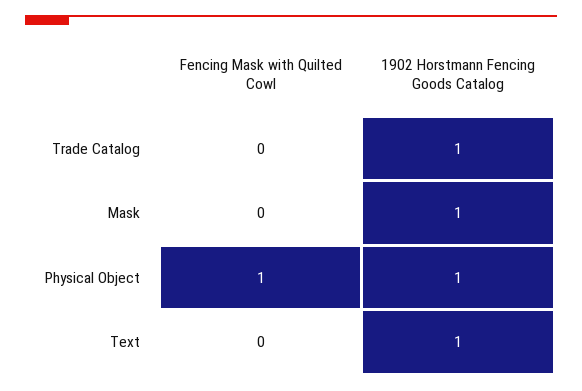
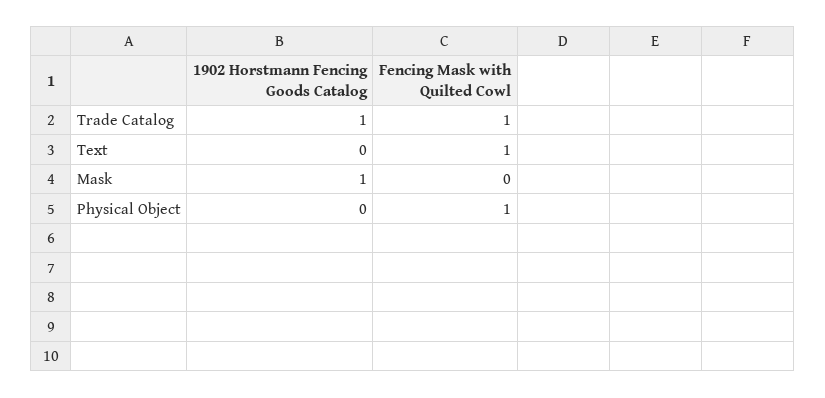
  {
    "Fencing Mask with Quilted Cowl": {
-     "Trade Catalog": 0,
+     "Trade Catalog": 1,
      "Mask": 0,
      "Physical Object": 1,
-     "Text": 0
+     "Text": 1
    },
    "1902 Horstmann Fencing Goods Catalog": {
      "Trade Catalog": 1,
      "Mask": 1,
-     "Physical Object": 1,
+     "Physical Object": 0,
-     "Text": 1
+     "Text": 0
    }
  }

